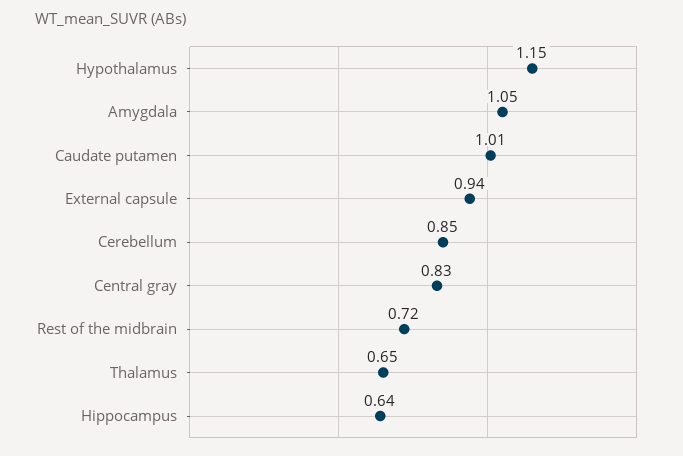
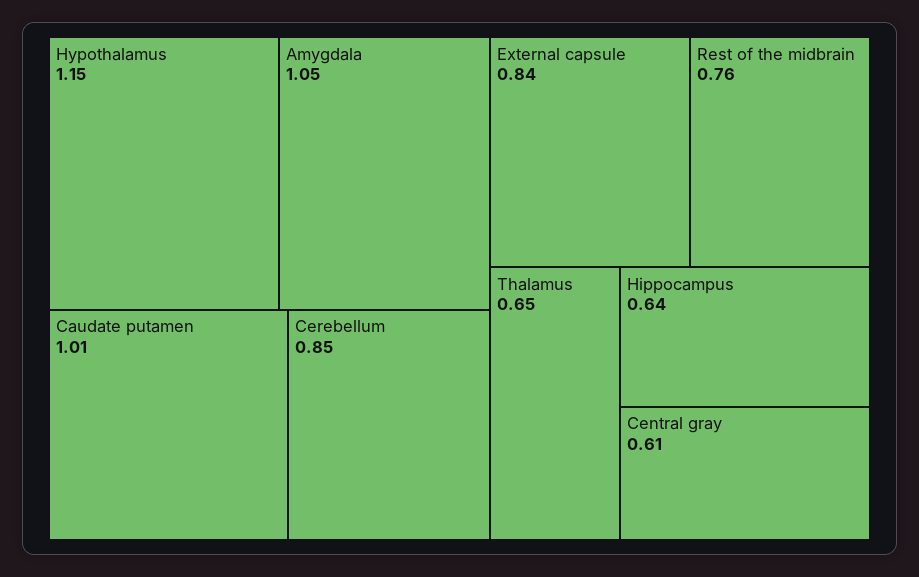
  {
    "Hypothalamus": 1.15,
    "Amygdala": 1.05,
    "Caudate putamen": 1.01,
-   "External capsule": 0.94,
+   "External capsule": 0.84,
    "Cerebellum": 0.85,
-   "Central gray": 0.83,
+   "Central gray": 0.61,
-   "Rest of the midbrain": 0.72,
+   "Rest of the midbrain": 0.76,
    "Thalamus": 0.65,
    "Hippocampus": 0.64
  }

